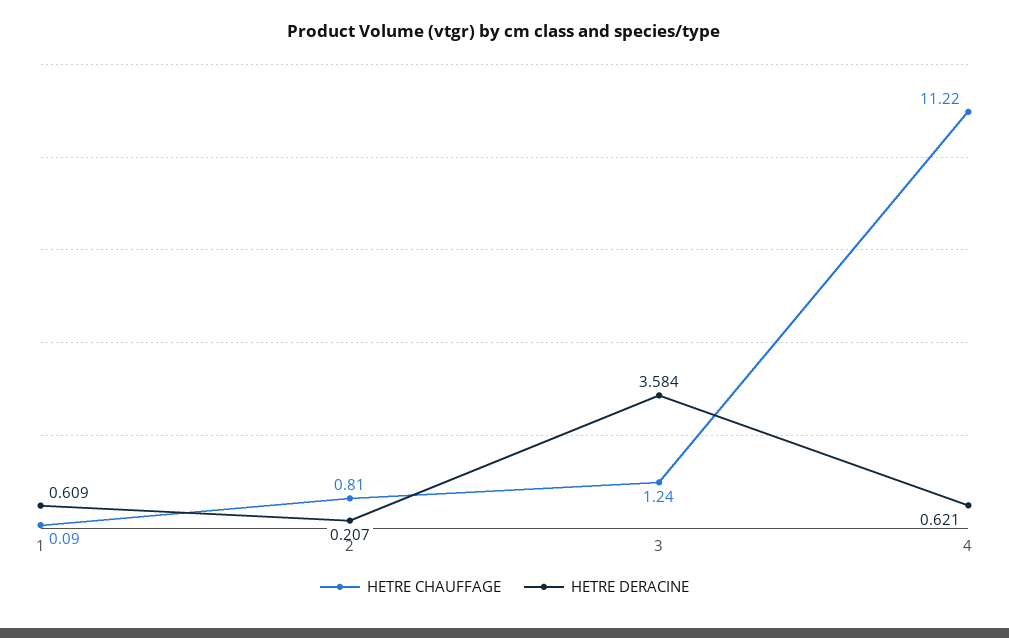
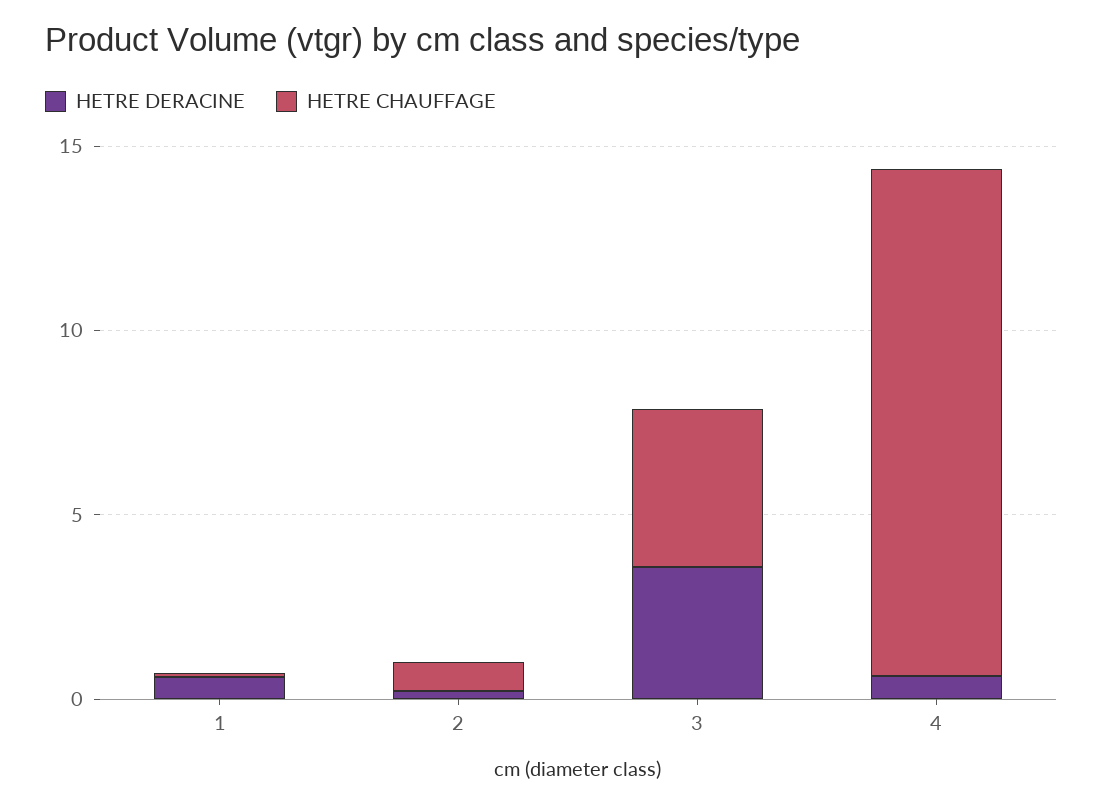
  {
    "HETRE CHAUFFAGE": {
      "1": 0.09,
      "2": 0.81,
-     "3": 1.24,
+     "3": 4,
-     "4": 11.22
+     "4": 14
    },
    "HETRE DERACINE": {
      "1": 0.609,
      "2": 0.207,
      "3": 3.584,
      "4": 0.621
    }
  }

